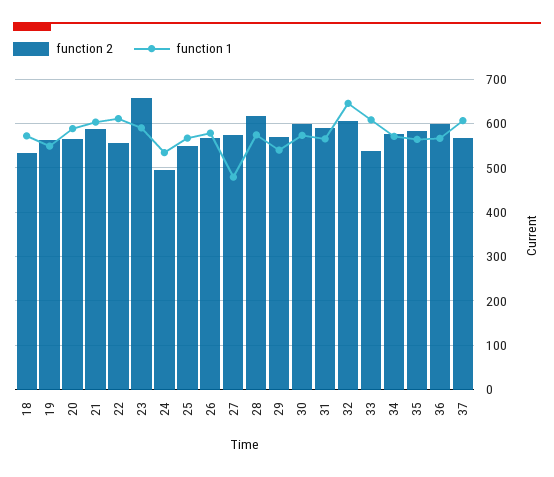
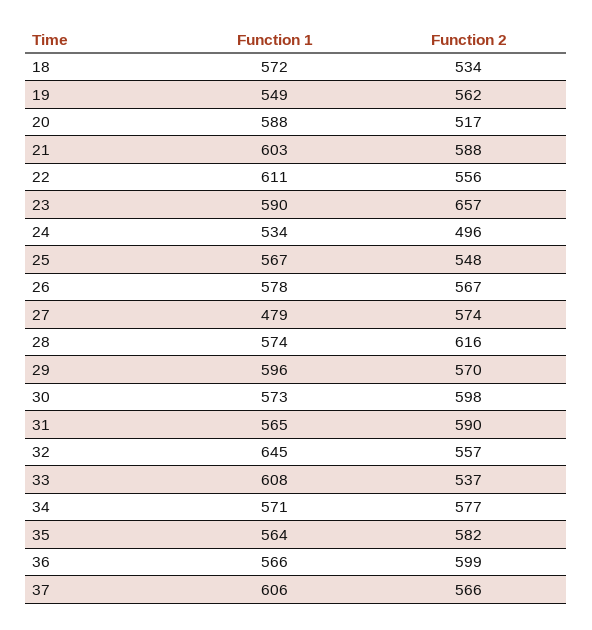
  {
    "function 2": {
      "18": 534,
      "19": 562,
-     "20": 560,
+     "20": 517,
      "21": 588,
      "22": 556,
      "23": 657,
      "24": 496,
      "25": 548,
      "26": 567,
      "27": 574,
      "28": 616,
      "29": 570,
      "30": 598,
      "31": 590,
-     "32": 600,
+     "32": 557,
      "33": 537,
      "34": 577,
      "35": 582,
      "36": 599,
      "37": 566
    },
    "function 1": {
      "18": 572,
      "19": 549,
      "20": 588,
      "21": 603,
      "22": 611,
      "23": 590,
      "24": 534,
      "25": 567,
      "26": 578,
      "27": 479,
      "28": 574,
-     "29": 540,
+     "29": 596,
      "30": 573,
      "31": 565,
      "32": 645,
      "33": 608,
      "34": 571,
      "35": 564,
      "36": 566,
      "37": 606
    }
  }

